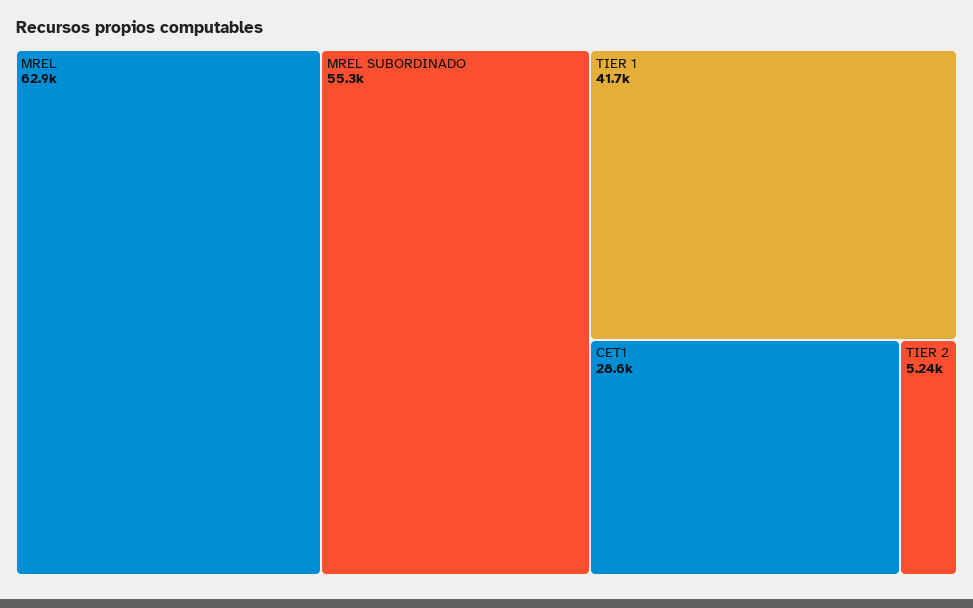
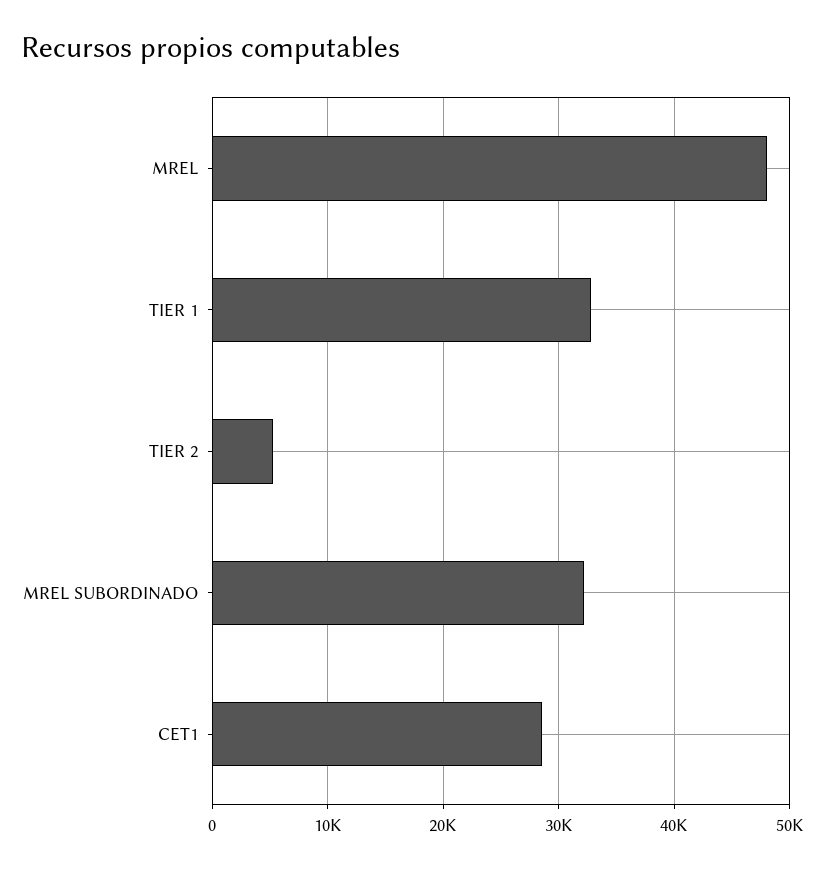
  {
-   "MREL": 62900,
+   "MREL": 48000,
-   "MREL SUBORDINADO": 55300,
+   "MREL SUBORDINADO": 32000,
-   "TIER 1": 41700,
+   "TIER 1": 33000,
    "CET1": 28600,
    "TIER 2": 5240
  }

